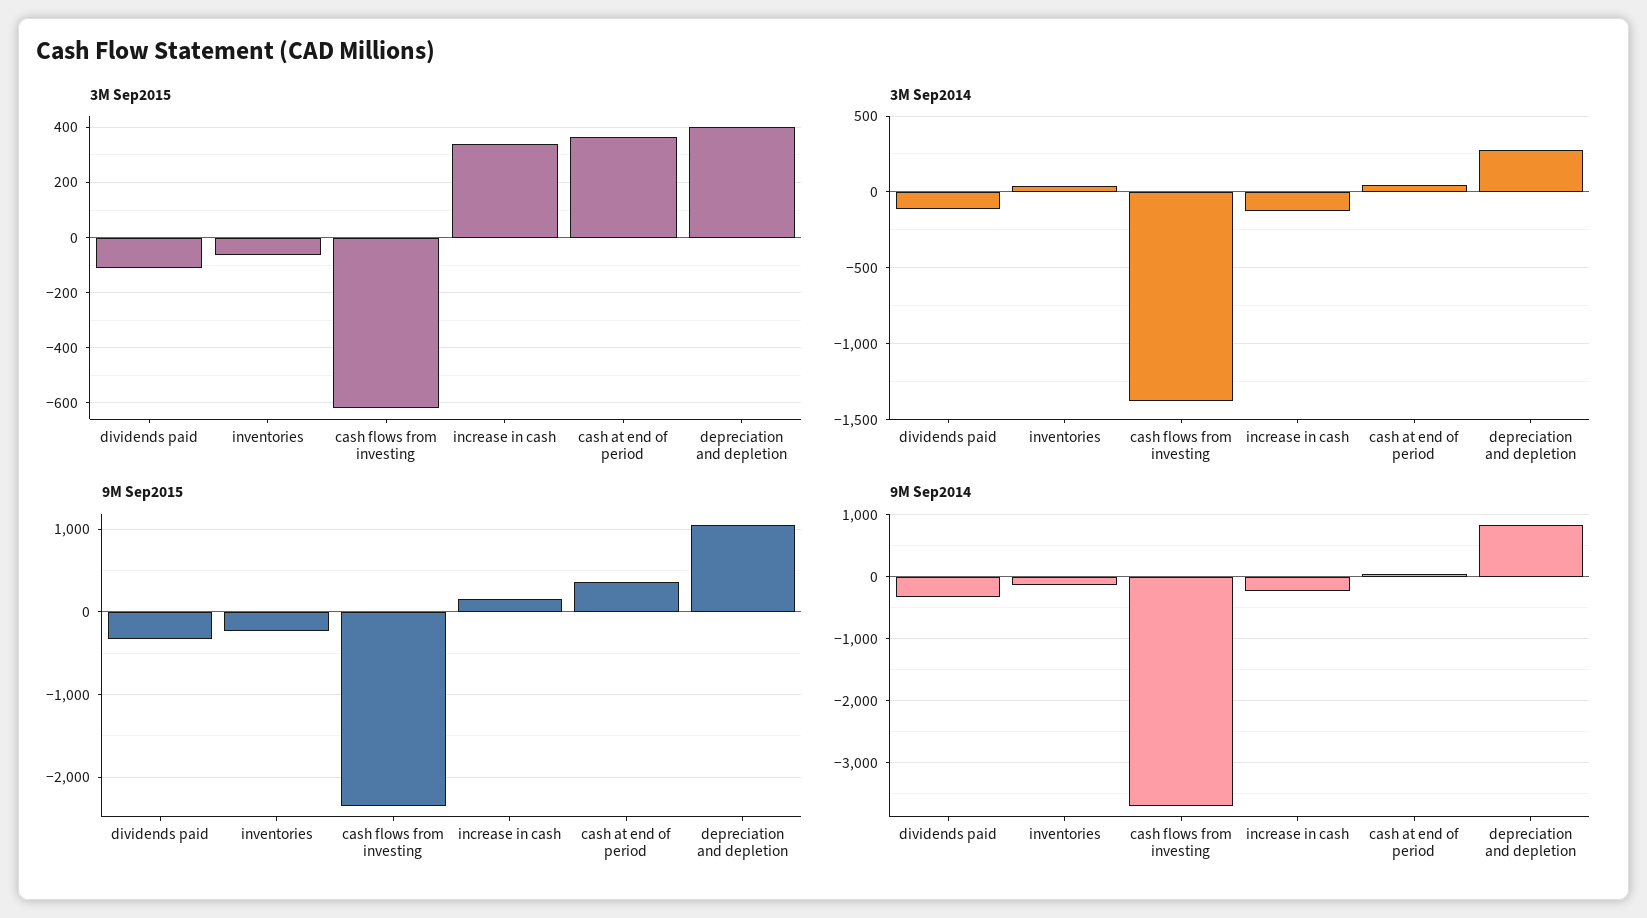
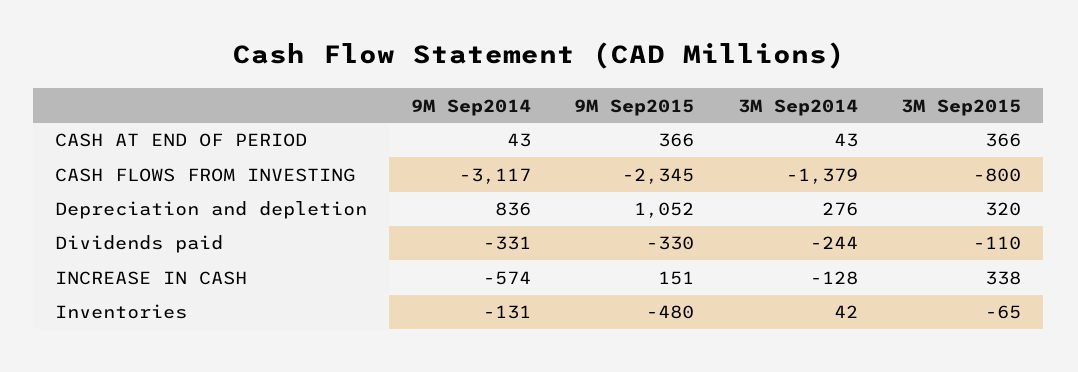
  {
    "3M Sep2015": {
      "dividends paid": -110,
      "inventories": -65,
-     "cash flows from investing": -625,
+     "cash flows from investing": -800,
      "increase in cash": 338,
      "cash at end of period": 366,
-     "depreciation and depletion": 400
+     "depreciation and depletion": 320
    },
    "3M Sep2014": {
-     "dividends paid": -100,
+     "dividends paid": -244,
      "inventories": 42,
      "cash flows from investing": -1379,
      "increase in cash": -128,
      "cash at end of period": 43,
      "depreciation and depletion": 276
    },
    "9M Sep2015": {
      "dividends paid": -330,
-     "inventories": -200,
+     "inventories": -480,
      "cash flows from investing": -2345,
      "increase in cash": 151,
      "cash at end of period": 366,
      "depreciation and depletion": 1052
    },
    "9M Sep2014": {
      "dividends paid": -331,
      "inventories": -131,
-     "cash flows from investing": -3700,
+     "cash flows from investing": -3117,
-     "increase in cash": -200,
+     "increase in cash": -574,
      "cash at end of period": 43,
      "depreciation and depletion": 836
    }
  }

